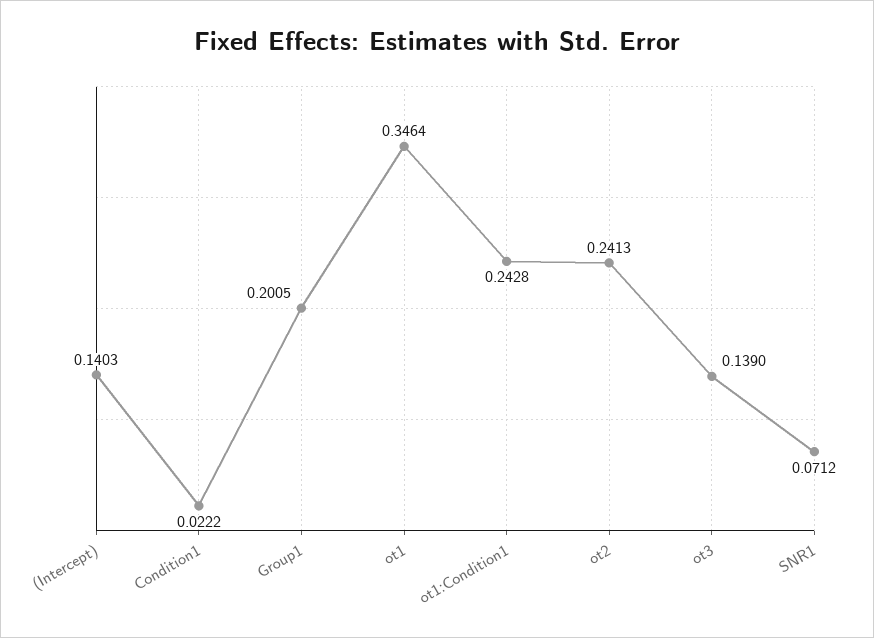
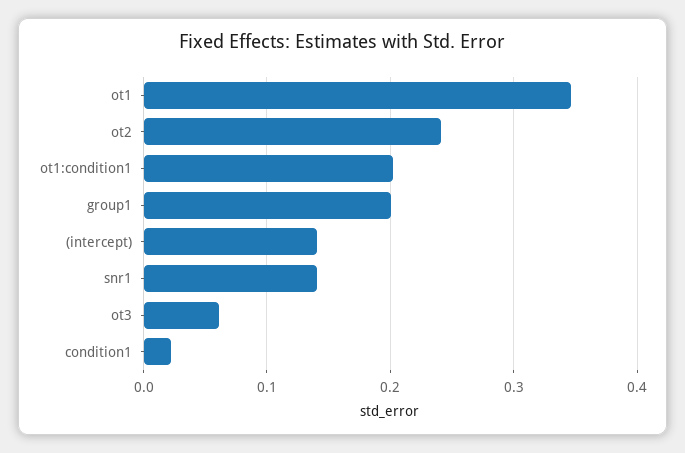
  {
    "(Intercept)": 0.1403,
    "Condition1": 0.0222,
    "Group1": 0.2005,
    "ot1": 0.3464,
-   "ot1:Condition1": 0.2428,
+   "ot1:Condition1": 0.2,
    "ot2": 0.2413,
-   "ot3": 0.139,
+   "ot3": 0.06,
-   "SNR1": 0.0712
+   "SNR1": 0.14
  }

